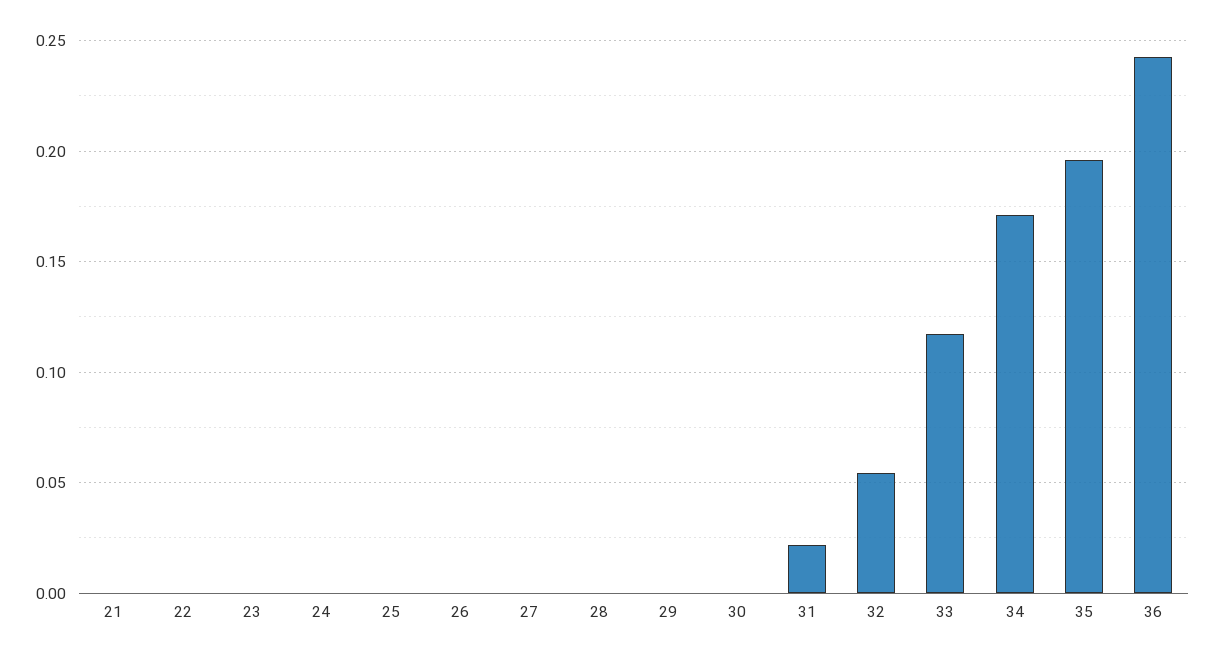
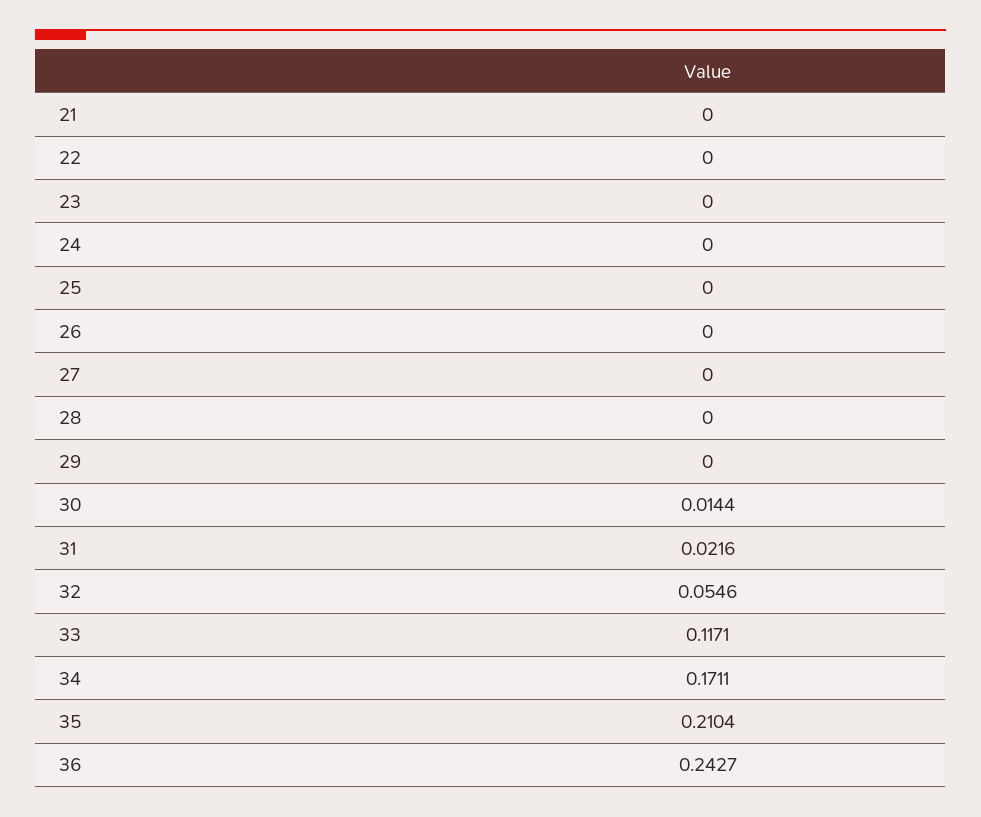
  {
    "21": 0,
    "22": 0,
    "23": 0,
    "24": 0,
    "25": 0,
    "26": 0,
    "27": 0,
    "28": 0,
    "29": 0,
-   "30": 0,
+   "30": 0.0144,
    "31": 0.0216,
    "32": 0.0546,
    "33": 0.1171,
    "34": 0.1711,
-   "35": 0.195,
+   "35": 0.2104,
    "36": 0.2427
  }

